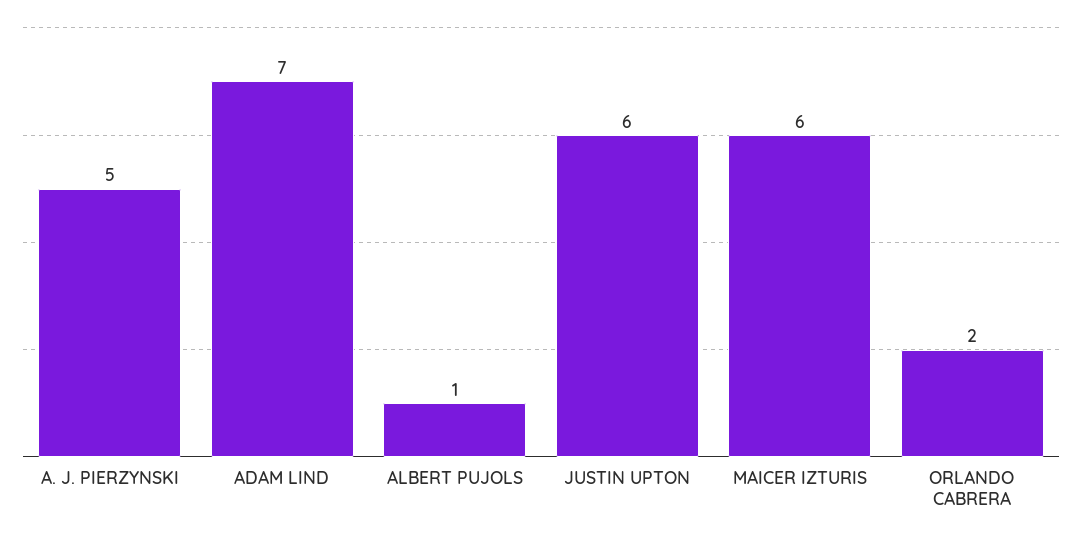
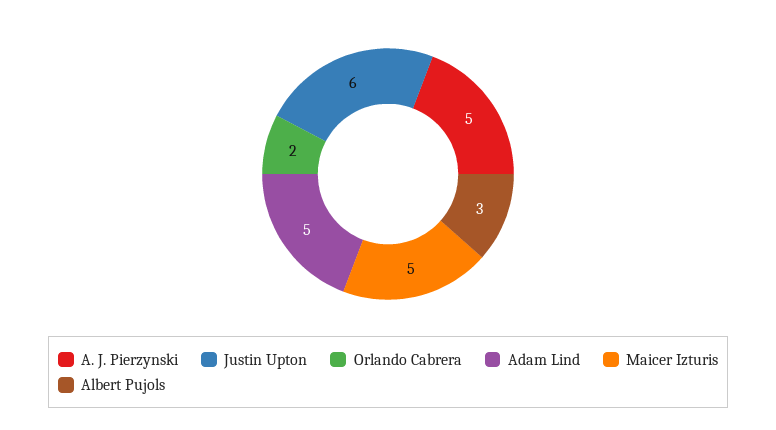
  {
    "A. J. PIERZYNSKI": 5,
-   "ADAM LIND": 7,
+   "ADAM LIND": 5,
-   "ALBERT PUJOLS": 1,
+   "ALBERT PUJOLS": 3,
    "JUSTIN UPTON": 6,
-   "MAICER IZTURIS": 6,
+   "MAICER IZTURIS": 5,
    "ORLANDO CABRERA": 2
  }

